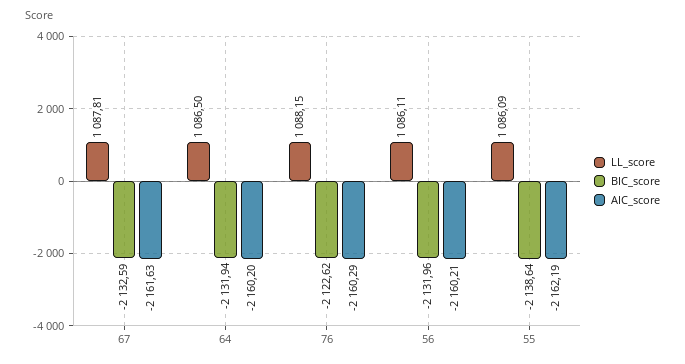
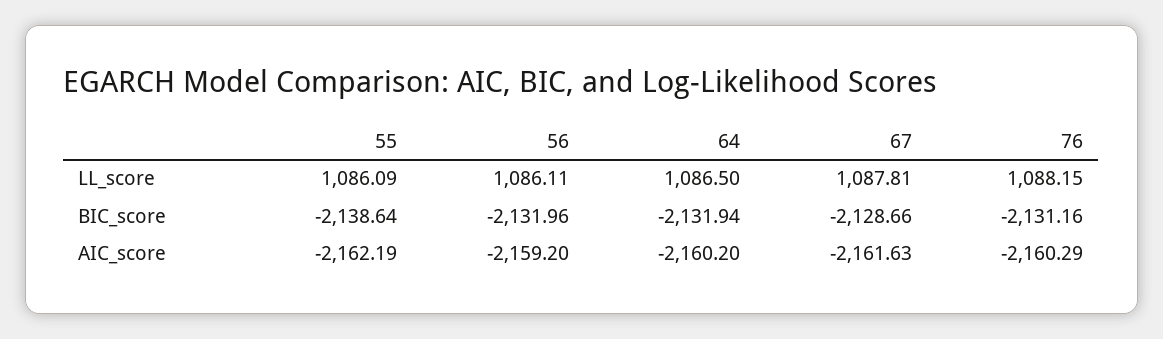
  {
    "LL_score": {
      "67": 1087.81,
      "64": 1086.5,
      "76": 1088.15,
      "56": 1086.11,
      "55": 1086.09
    },
    "BIC_score": {
-     "67": -2132.59,
+     "67": -2128.66,
      "64": -2131.94,
-     "76": -2122.62,
+     "76": -2131.16,
      "56": -2131.96,
      "55": -2138.64
    },
    "AIC_score": {
      "67": -2161.63,
      "64": -2160.2,
      "76": -2160.29,
-     "56": -2160.21,
+     "56": -2159.2,
      "55": -2162.19
    }
  }

